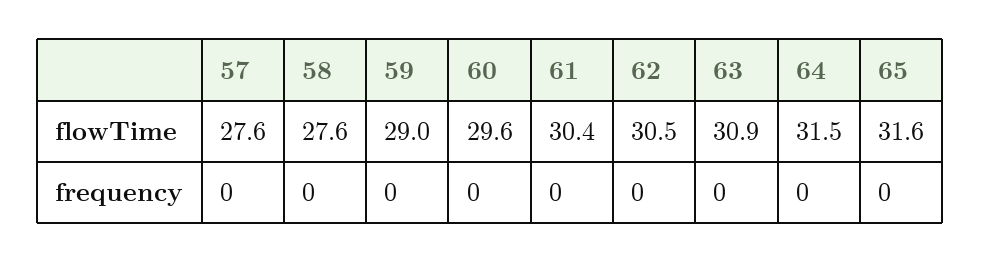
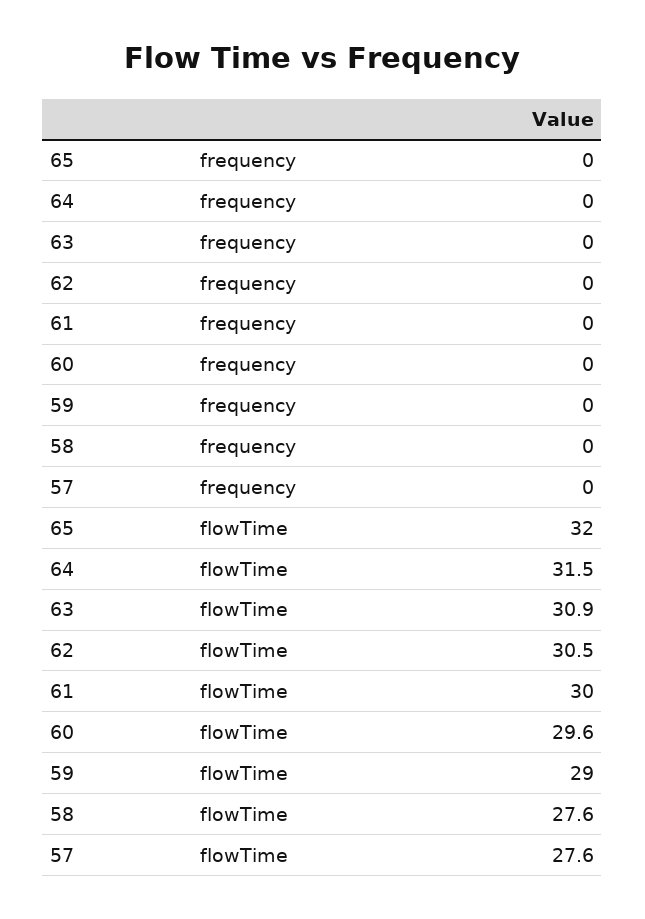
  {
    "57": {
      "flowTime": 27.6,
      "frequency": 0
    },
    "58": {
      "flowTime": 27.6,
      "frequency": 0
    },
    "59": {
      "flowTime": 29,
      "frequency": 0
    },
    "60": {
      "flowTime": 29.6,
      "frequency": 0
    },
    "61": {
-     "flowTime": 30.4,
+     "flowTime": 30,
      "frequency": 0
    },
    "62": {
      "flowTime": 30.5,
      "frequency": 0
    },
    "63": {
      "flowTime": 30.9,
      "frequency": 0
    },
    "64": {
      "flowTime": 31.5,
      "frequency": 0
    },
    "65": {
-     "flowTime": 31.6,
+     "flowTime": 32,
      "frequency": 0
    }
  }

